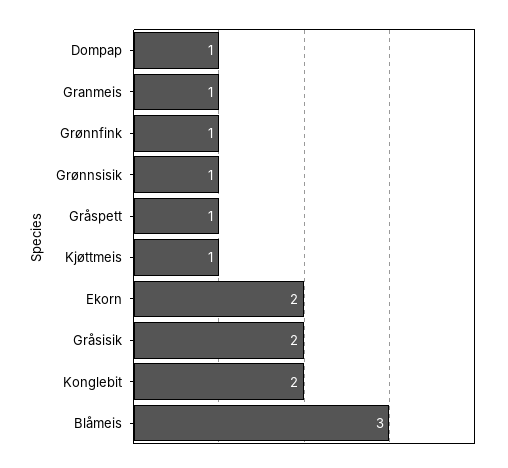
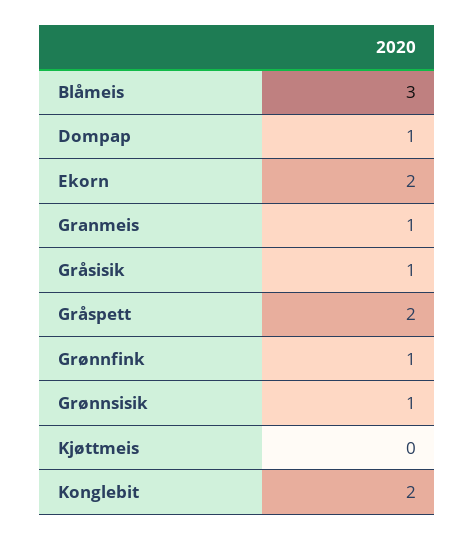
  {
    "Dompap": 1,
    "Granmeis": 1,
    "Grønnfink": 1,
    "Grønnsisik": 1,
-   "Gråspett": 1,
+   "Gråspett": 2,
-   "Kjøttmeis": 1,
+   "Kjøttmeis": 0,
    "Ekorn": 2,
-   "Gråsisik": 2,
+   "Gråsisik": 1,
    "Konglebit": 2,
    "Blåmeis": 3
  }

